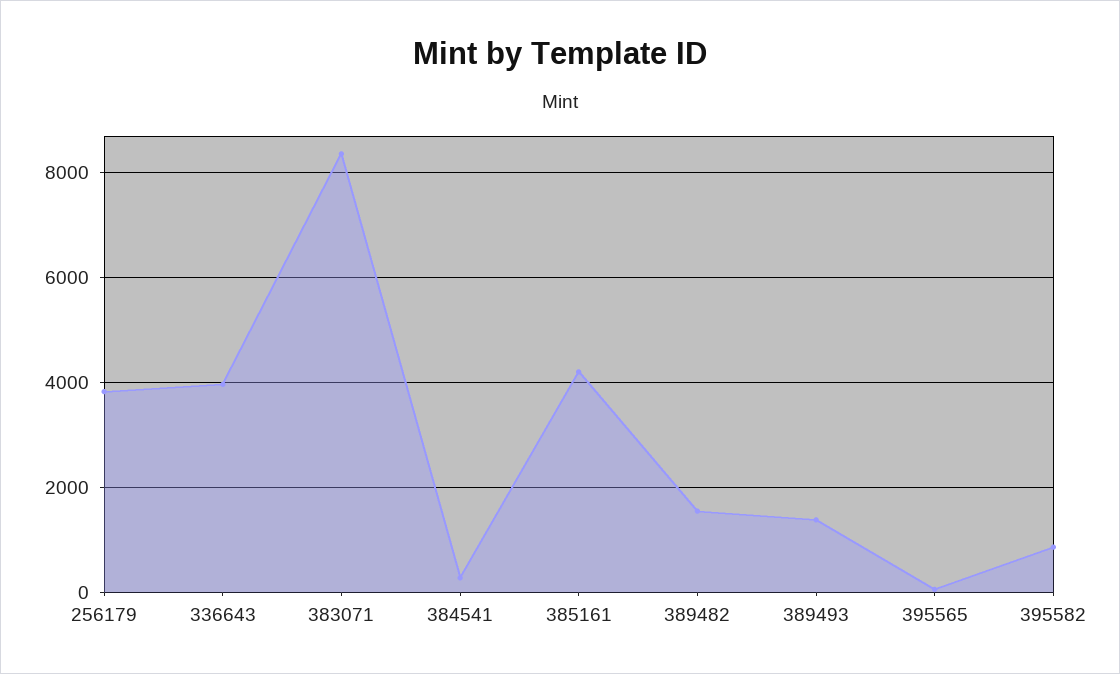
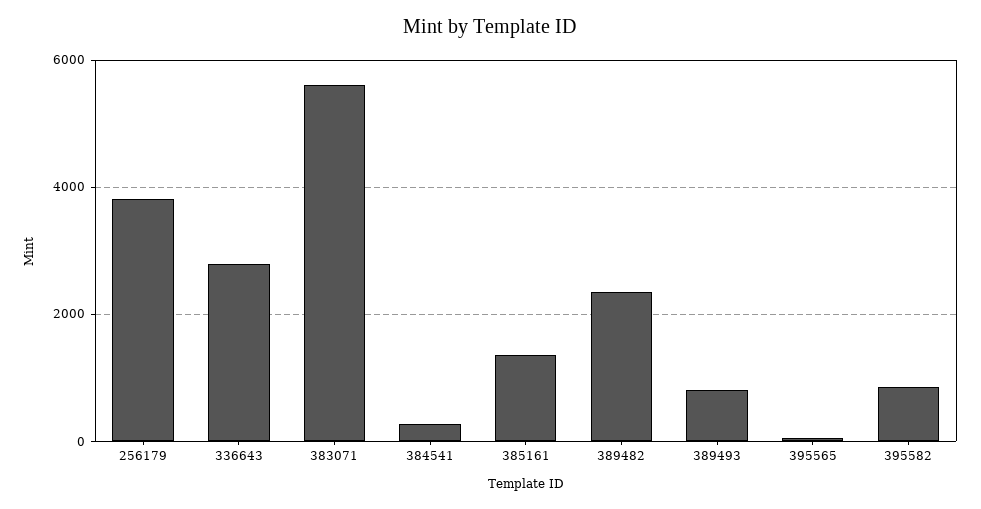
  {
    "256179": 3800,
-   "336643": 4000,
+   "336643": 2800,
-   "383071": 8400,
+   "383071": 5600,
    "384541": 200,
-   "385161": 4200,
+   "385161": 1400,
-   "389482": 1600,
+   "389482": 2400,
-   "389493": 1400,
+   "389493": 800,
    "395565": 0,
    "395582": 800
  }

